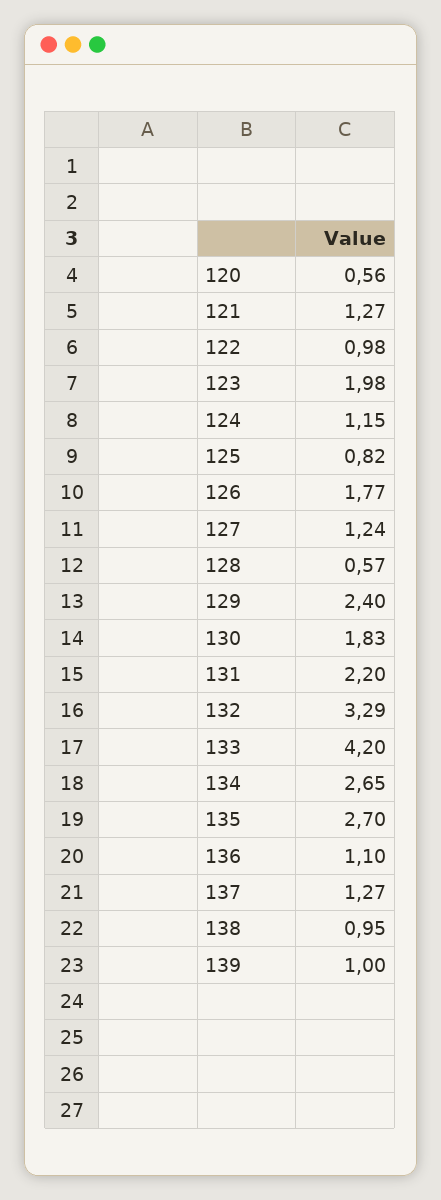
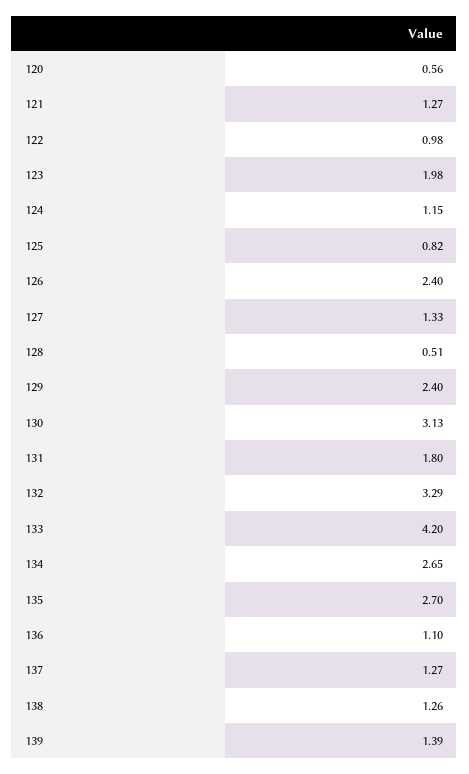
  {
    "120": 0.56,
    "121": 1.27,
    "122": 0.98,
    "123": 1.98,
    "124": 1.15,
    "125": 0.82,
-   "126": 1.77,
+   "126": 2.4,
-   "127": 1.24,
+   "127": 1.33,
-   "128": 0.57,
+   "128": 0.51,
    "129": 2.4,
-   "130": 1.83,
+   "130": 3.13,
-   "131": 2.2,
+   "131": 1.8,
    "132": 3.29,
    "133": 4.2,
    "134": 2.65,
    "135": 2.7,
    "136": 1.1,
    "137": 1.27,
-   "138": 0.95,
+   "138": 1.26,
-   "139": 1
+   "139": 1.39
  }

